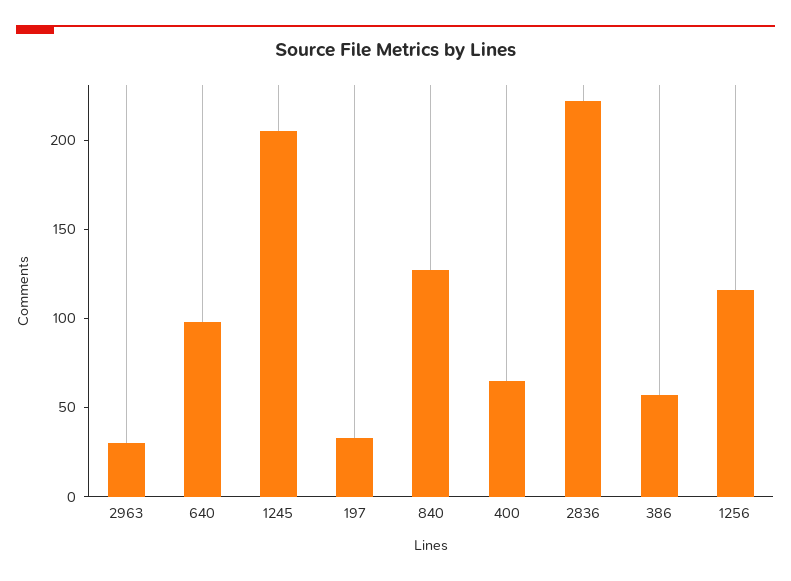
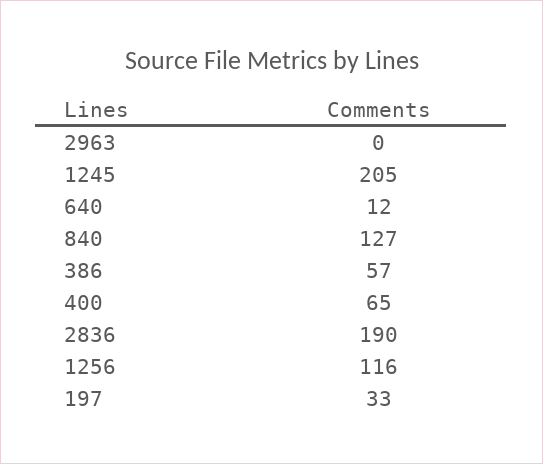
  {
-   "2963": 30,
+   "2963": 0,
-   "640": 100,
+   "640": 12,
    "1245": 205,
    "197": 33,
    "840": 127,
    "400": 65,
-   "2836": 220,
+   "2836": 190,
    "386": 57,
    "1256": 116
  }

